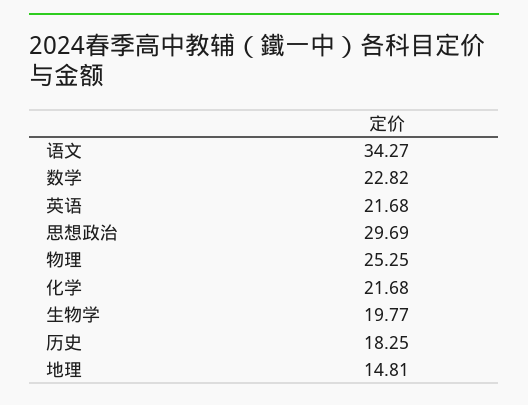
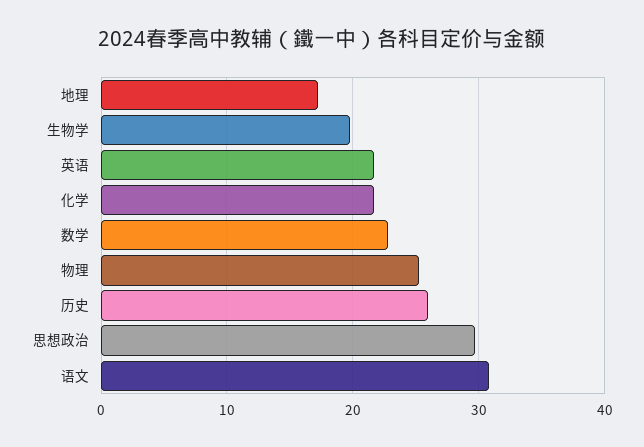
  {
-   "语文": 34.27,
+   "语文": 31,
    "数学": 22.82,
    "英语": 21.68,
    "思想政治": 29.69,
    "物理": 25.25,
    "化学": 21.68,
    "生物学": 19.77,
-   "历史": 18.25,
+   "历史": 26,
-   "地理": 14.81
+   "地理": 17
  }

